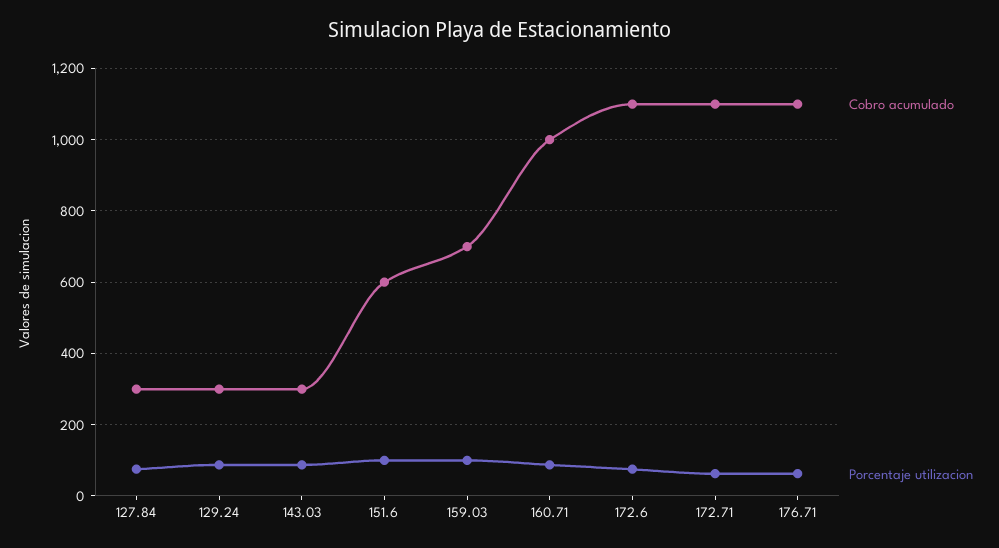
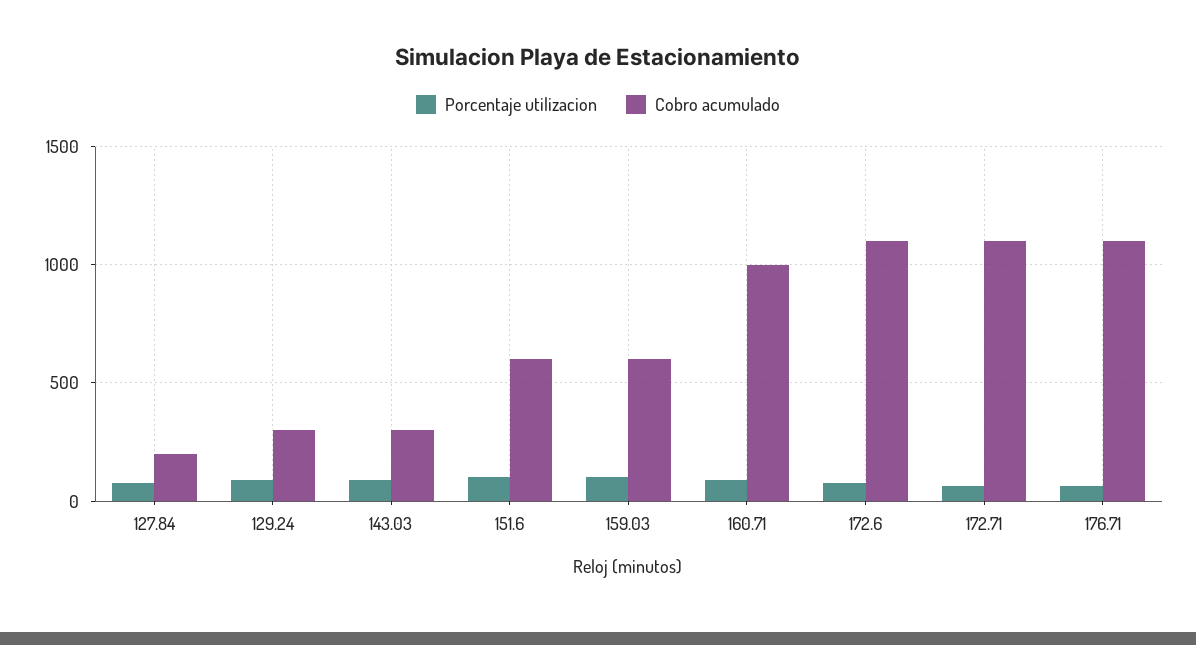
  {
    "Cobro acumulado": {
-     "127.84": 300,
+     "127.84": 200,
      "129.24": 300,
      "143.03": 300,
      "151.6": 600,
-     "159.03": 700,
+     "159.03": 600,
      "160.71": 1000,
      "172.6": 1100,
      "172.71": 1100,
      "176.71": 1100
    },
    "Porcentaje utilizacion": {
      "127.84": 80,
      "129.24": 80,
      "143.03": 80,
      "151.6": 100,
      "159.03": 100,
      "160.71": 80,
      "172.6": 80,
      "172.71": 60,
      "176.71": 60
    }
  }

